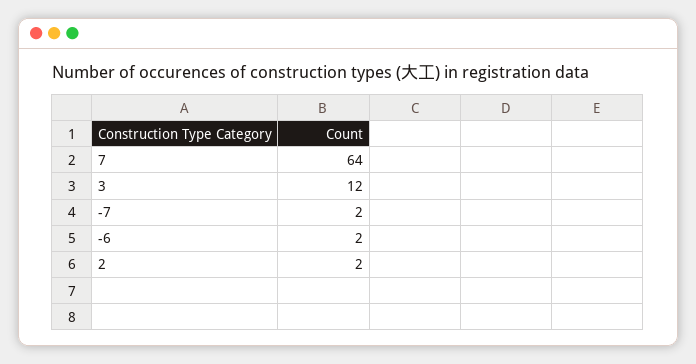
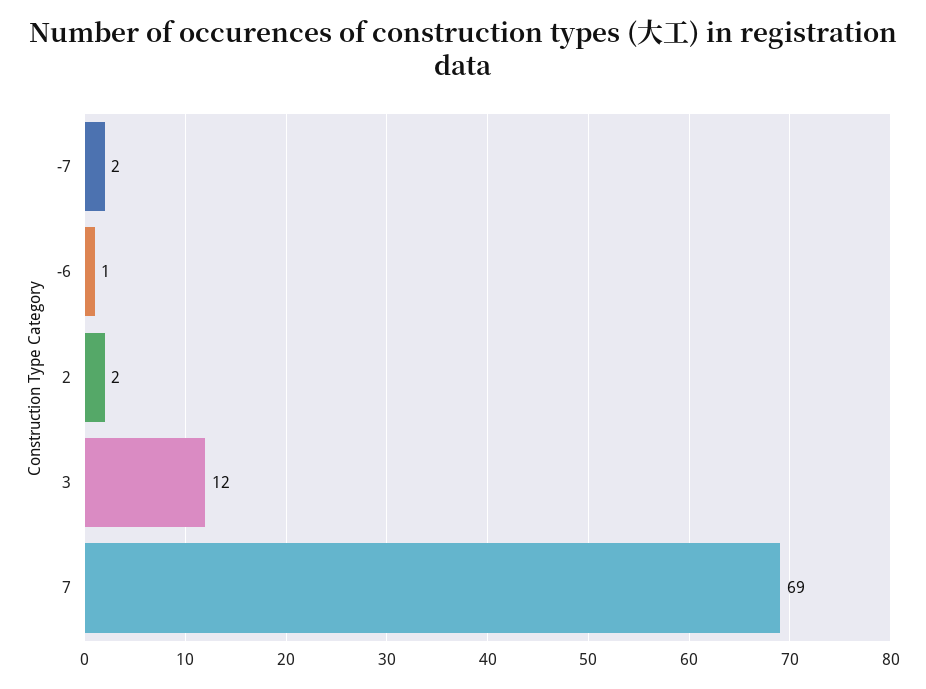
  {
-   "7": 64,
+   "7": 69,
    "3": 12,
    "-7": 2,
-   "-6": 2,
+   "-6": 1,
    "2": 2
  }

